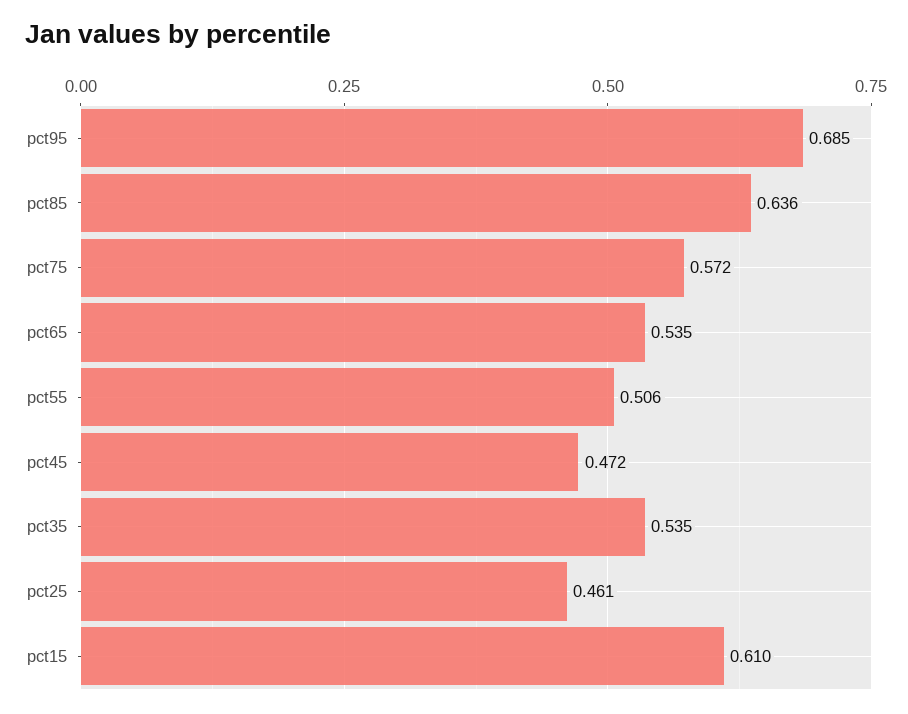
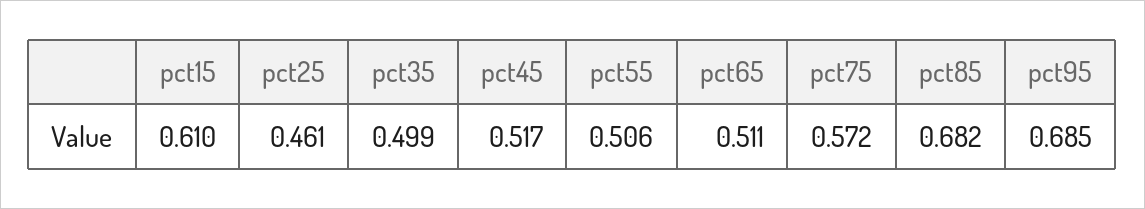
  {
    "pct95": 0.685,
-   "pct85": 0.636,
+   "pct85": 0.682,
    "pct75": 0.572,
-   "pct65": 0.535,
+   "pct65": 0.511,
    "pct55": 0.506,
-   "pct45": 0.472,
+   "pct45": 0.517,
-   "pct35": 0.535,
+   "pct35": 0.499,
    "pct25": 0.461,
    "pct15": 0.61
  }

